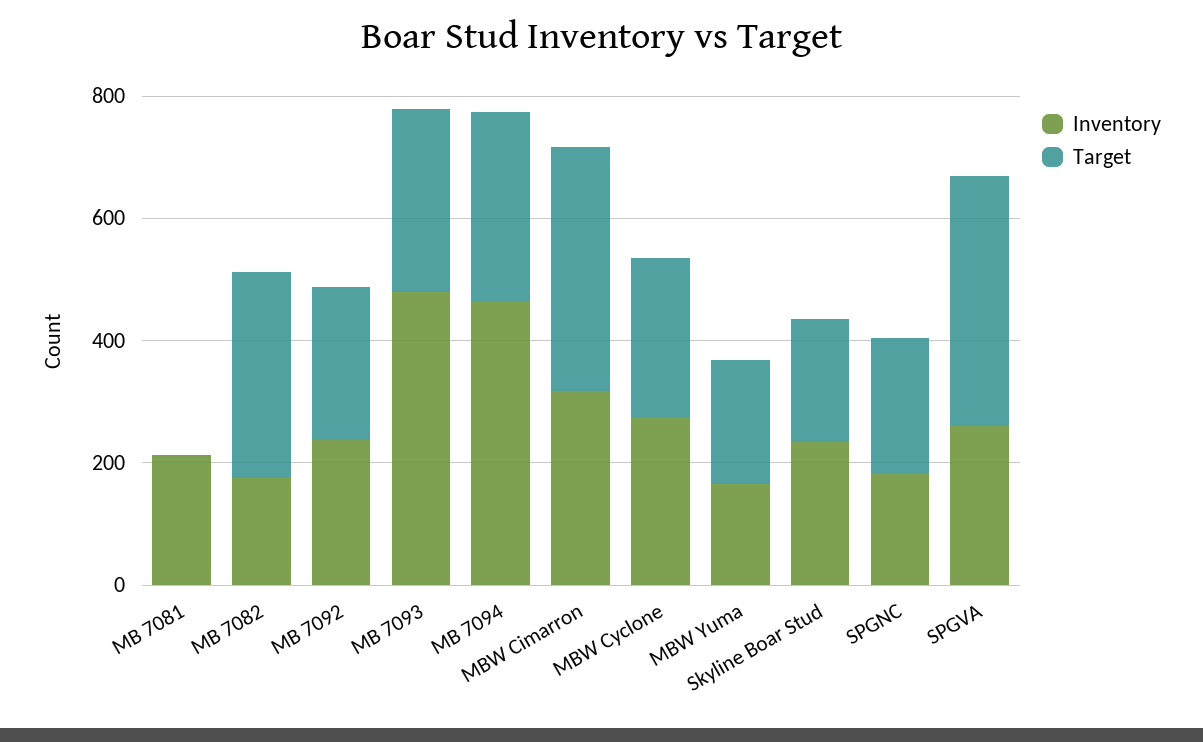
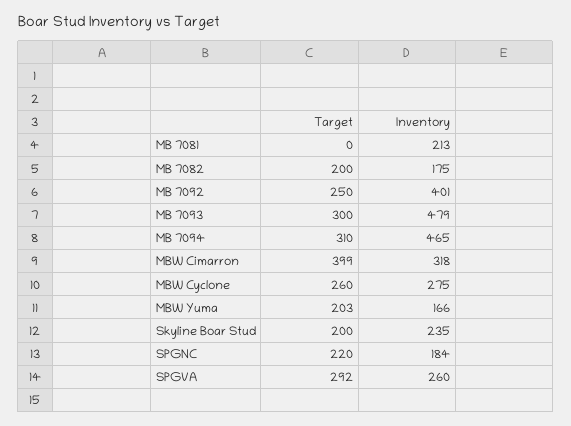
  {
    "Inventory": {
      "MB 7081": 213,
      "MB 7082": 175,
-     "MB 7092": 250,
+     "MB 7092": 401,
      "MB 7093": 479,
      "MB 7094": 465,
      "MBW Cimarron": 318,
      "MBW Cyclone": 275,
      "MBW Yuma": 166,
      "Skyline Boar Stud": 235,
      "SPGNC": 184,
      "SPGVA": 260
    },
    "Target": {
      "MB 7081": 0,
-     "MB 7082": 350,
+     "MB 7082": 200,
      "MB 7092": 250,
      "MB 7093": 300,
      "MB 7094": 310,
      "MBW Cimarron": 399,
      "MBW Cyclone": 260,
      "MBW Yuma": 203,
      "Skyline Boar Stud": 200,
      "SPGNC": 220,
-     "SPGVA": 400
+     "SPGVA": 292
    }
  }

